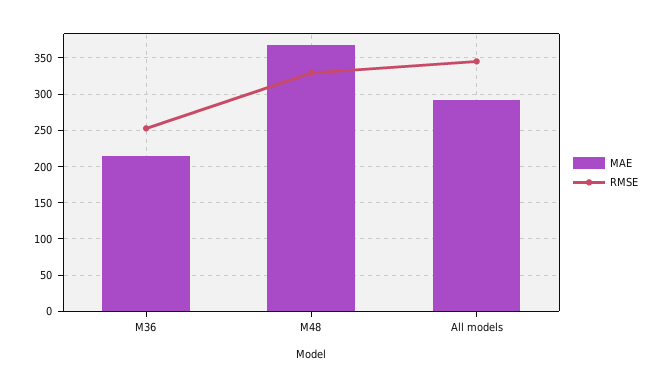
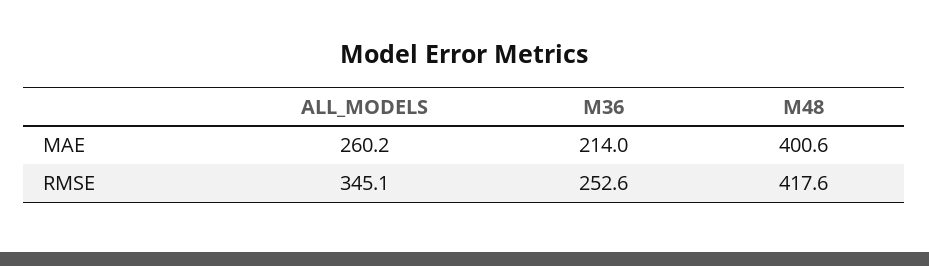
  {
    "MAE": {
      "M36": 214,
-     "M48": 370,
+     "M48": 400.6,
-     "All models": 290
+     "All models": 260.2
    },
    "RMSE": {
      "M36": 252.6,
-     "M48": 330,
+     "M48": 417.6,
      "All models": 345.1
    }
  }

